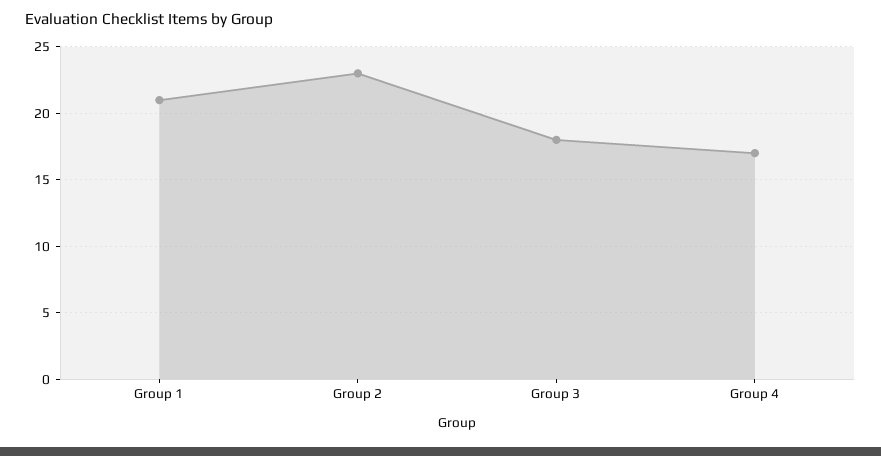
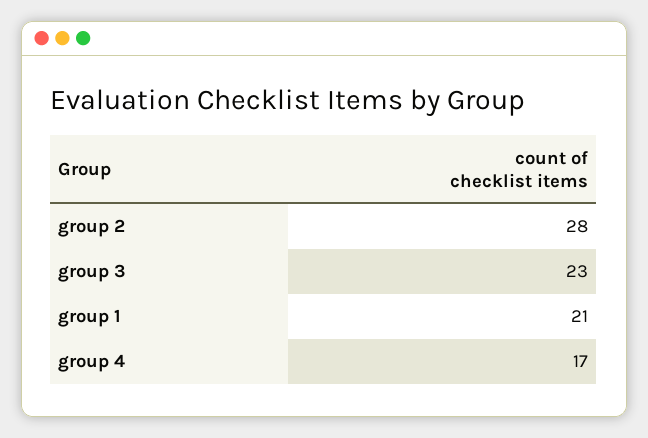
  {
    "Group 1": 21,
-   "Group 2": 23,
+   "Group 2": 28,
-   "Group 3": 18,
+   "Group 3": 23,
    "Group 4": 17
  }

